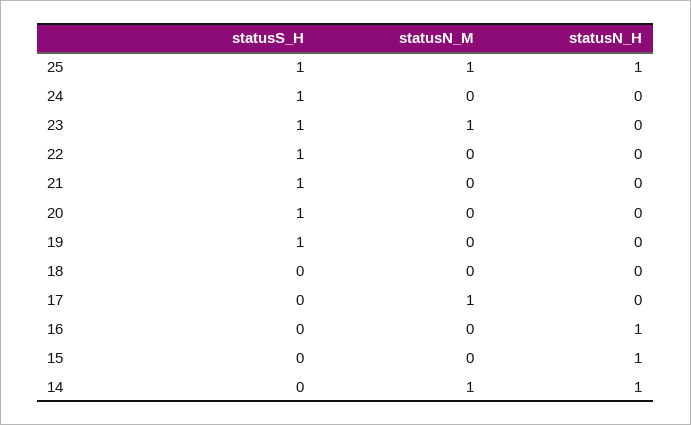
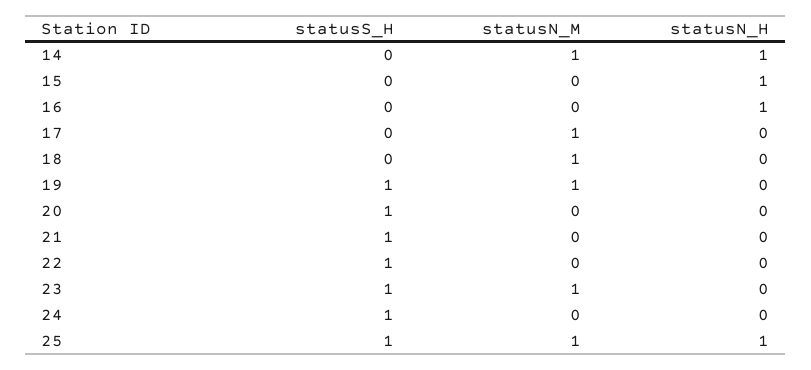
  {
    "statusS_H": {
      "25": 1,
      "24": 1,
      "23": 1,
      "22": 1,
      "21": 1,
      "20": 1,
      "19": 1,
      "18": 0,
      "17": 0,
      "16": 0,
      "15": 0,
      "14": 0
    },
    "statusN_M": {
      "25": 1,
      "24": 0,
      "23": 1,
      "22": 0,
      "21": 0,
      "20": 0,
-     "19": 0,
+     "19": 1,
-     "18": 0,
+     "18": 1,
      "17": 1,
      "16": 0,
      "15": 0,
      "14": 1
    },
    "statusN_H": {
      "25": 1,
      "24": 0,
      "23": 0,
      "22": 0,
      "21": 0,
      "20": 0,
      "19": 0,
      "18": 0,
      "17": 0,
      "16": 1,
      "15": 1,
      "14": 1
    }
  }

